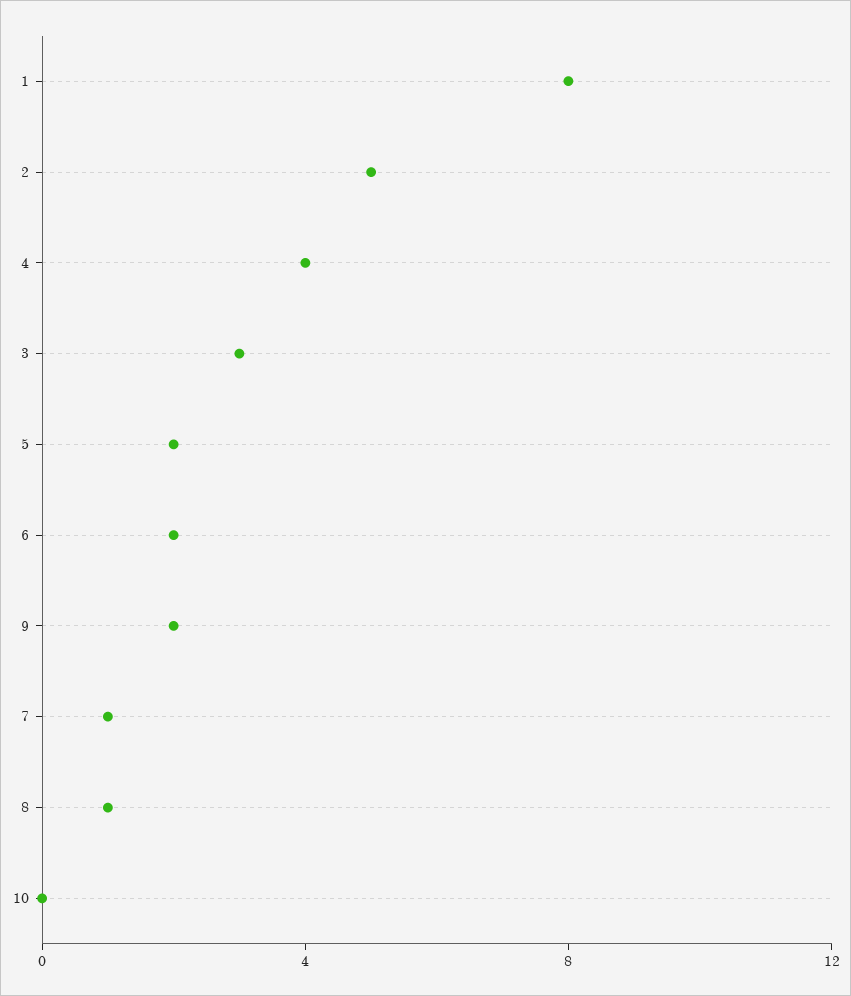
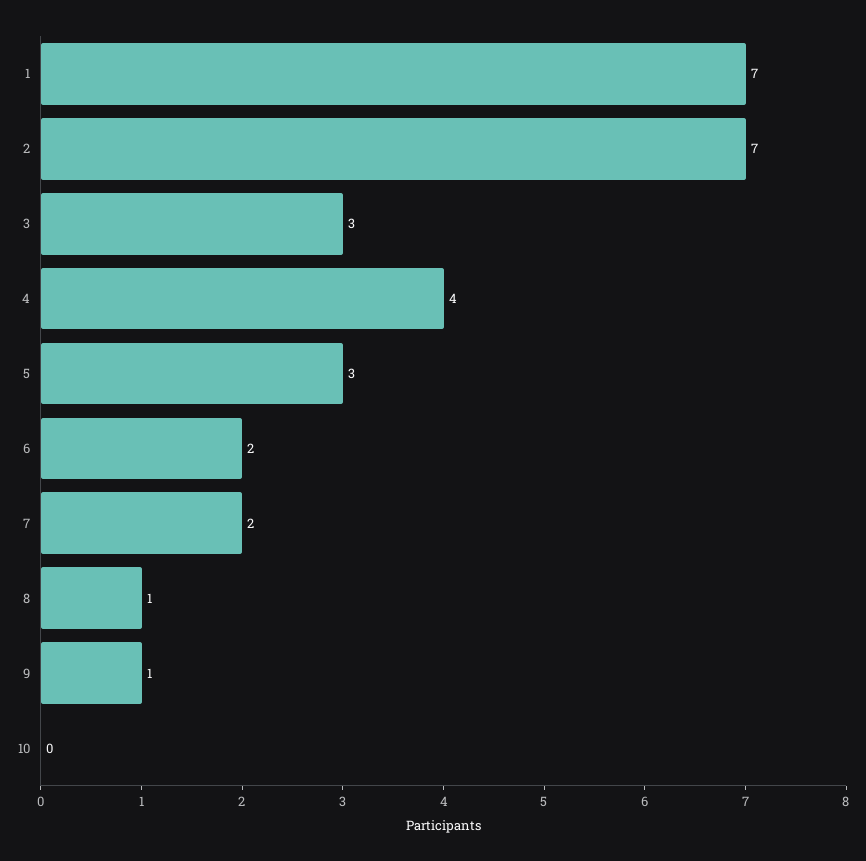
  {
-   "1": 8,
+   "1": 7,
-   "2": 5,
+   "2": 7,
    "4": 4,
    "3": 3,
-   "5": 2,
+   "5": 3,
    "6": 2,
-   "9": 2,
+   "9": 1,
-   "7": 1,
+   "7": 2,
    "8": 1,
    "10": 0
  }

